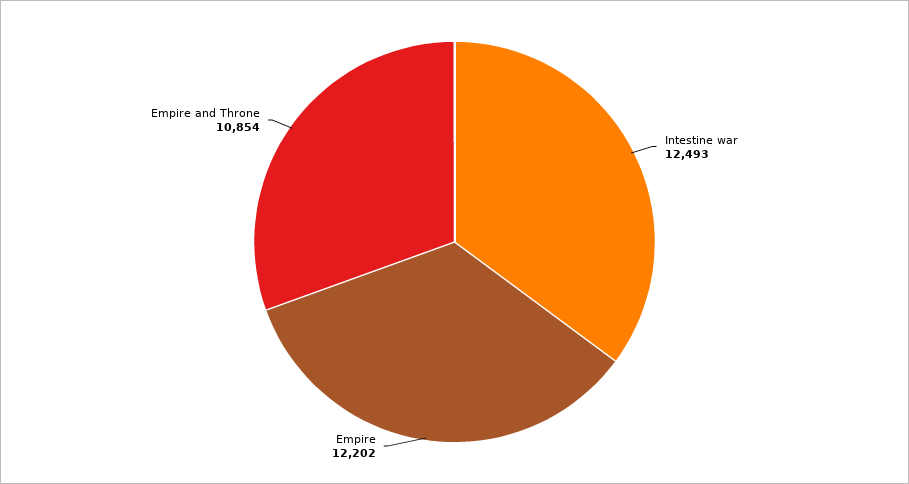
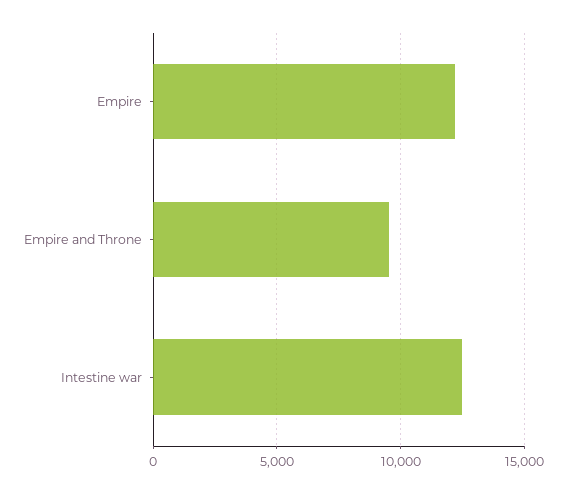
  {
    "Intestine war": 12493,
    "Empire": 12202,
-   "Empire and Throne": 10854
+   "Empire and Throne": 9500
  }

